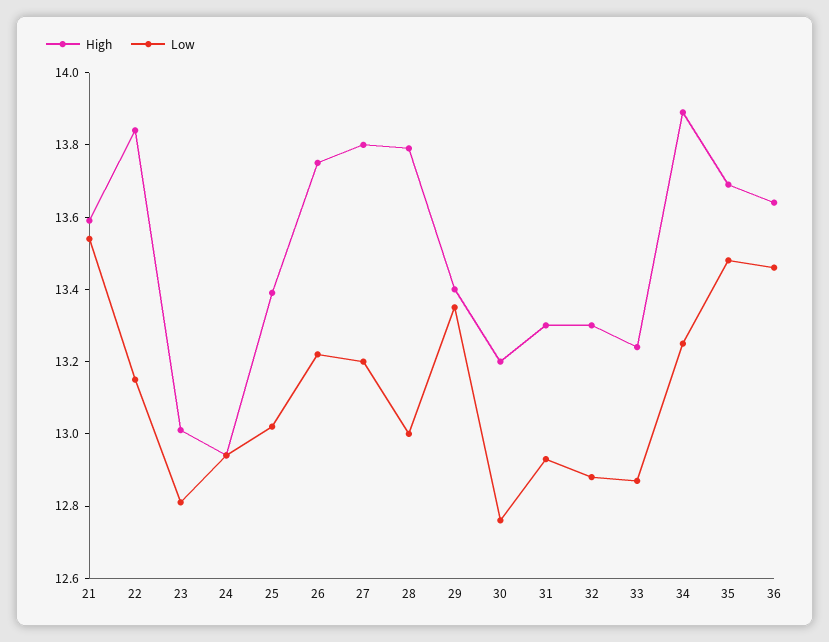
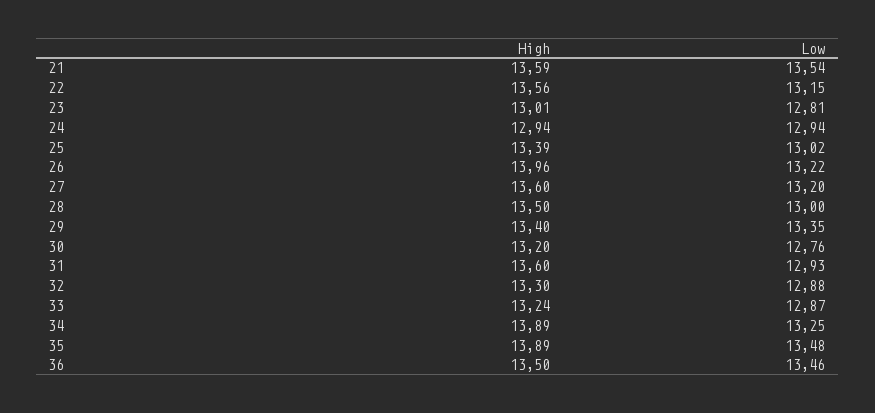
  {
    "High": {
      "21": 13.59,
-     "22": 13.85,
+     "22": 13.56,
      "23": 13.01,
      "24": 12.94,
      "25": 13.39,
-     "26": 13.75,
+     "26": 13.96,
-     "27": 13.8,
+     "27": 13.6,
-     "28": 13.8,
+     "28": 13.5,
      "29": 13.4,
      "30": 13.2,
-     "31": 13.3,
+     "31": 13.6,
      "32": 13.3,
      "33": 13.24,
      "34": 13.89,
-     "35": 13.7,
+     "35": 13.89,
-     "36": 13.65
+     "36": 13.5
    },
    "Low": {
      "21": 13.54,
      "22": 13.15,
      "23": 12.81,
      "24": 12.94,
      "25": 13.02,
      "26": 13.22,
      "27": 13.2,
      "28": 13,
      "29": 13.35,
      "30": 12.76,
      "31": 12.93,
      "32": 12.88,
      "33": 12.87,
      "34": 13.25,
      "35": 13.48,
      "36": 13.46
    }
  }

